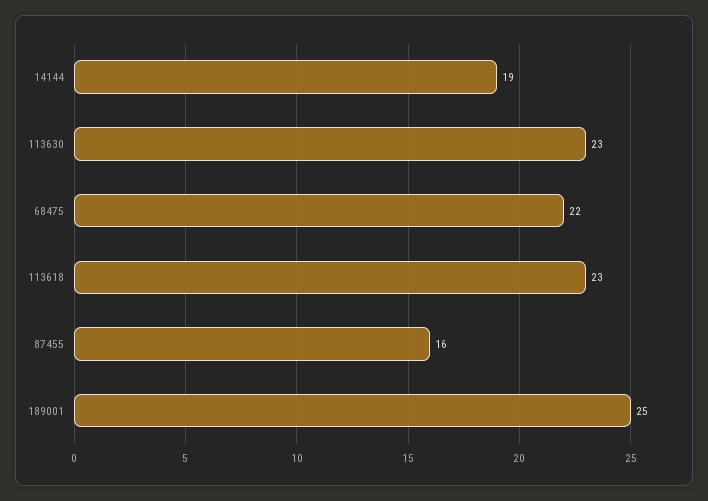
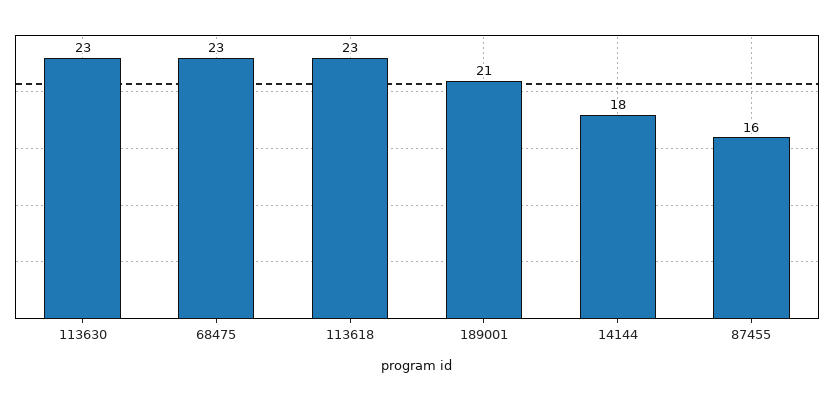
  {
-   "14144": 19,
+   "14144": 18,
    "113630": 23,
-   "68475": 22,
+   "68475": 23,
    "113618": 23,
    "87455": 16,
-   "189001": 25
+   "189001": 21
  }

